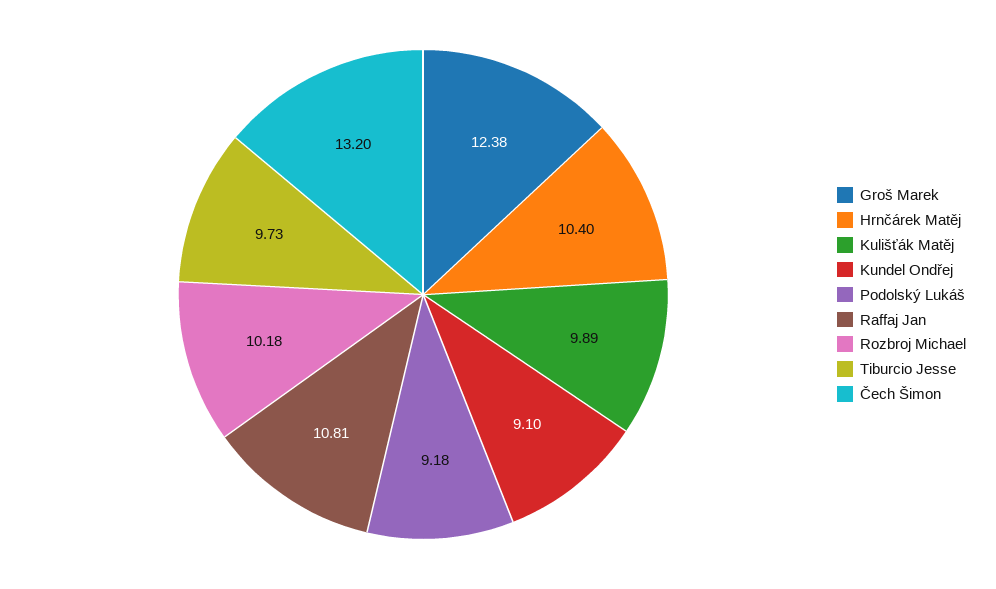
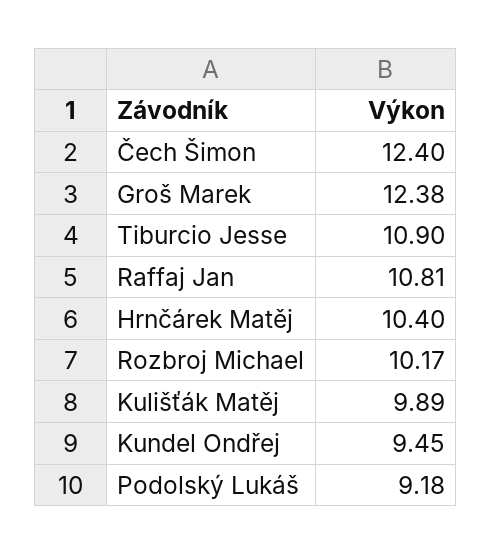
  {
    "Groš Marek": 12.38,
    "Hrnčárek Matěj": 10.4,
    "Kulišťák Matěj": 9.89,
-   "Kundel Ondřej": 9.1,
+   "Kundel Ondřej": 9.45,
    "Podolský Lukáš": 9.18,
    "Raffaj Jan": 10.81,
-   "Rozbroj Michael": 10.18,
+   "Rozbroj Michael": 10.17,
-   "Tiburcio Jesse": 9.73,
+   "Tiburcio Jesse": 10.9,
-   "Čech Šimon": 13.2
+   "Čech Šimon": 12.4
  }

